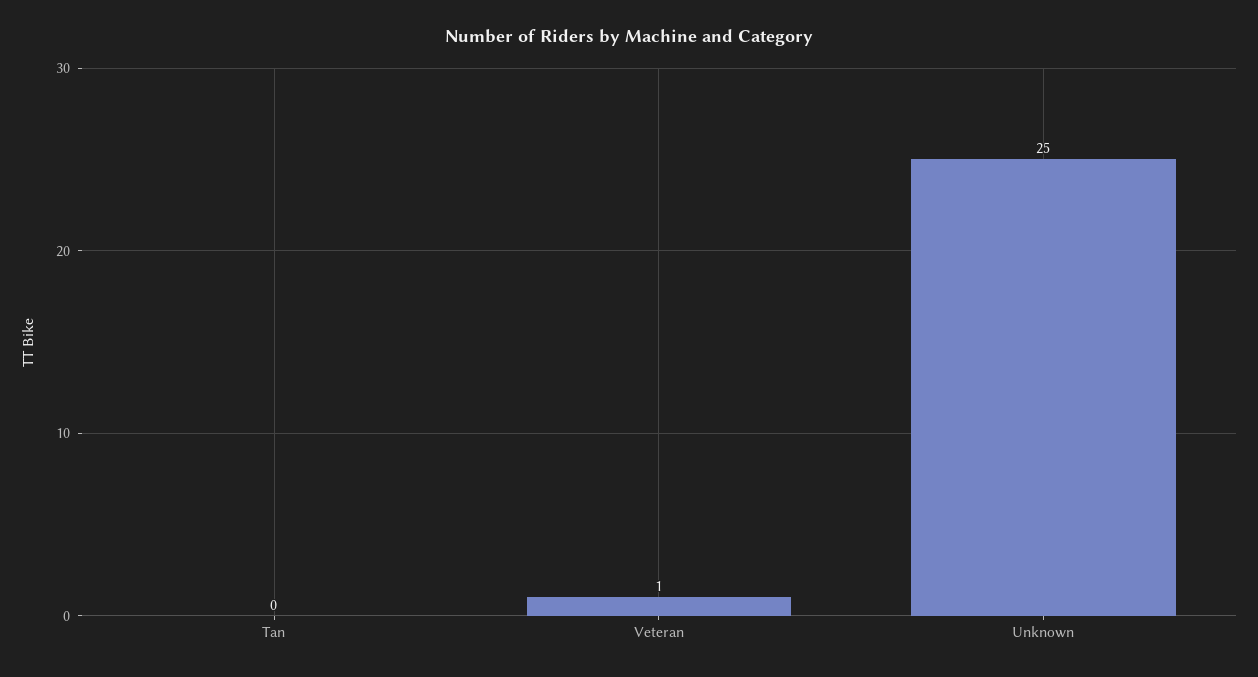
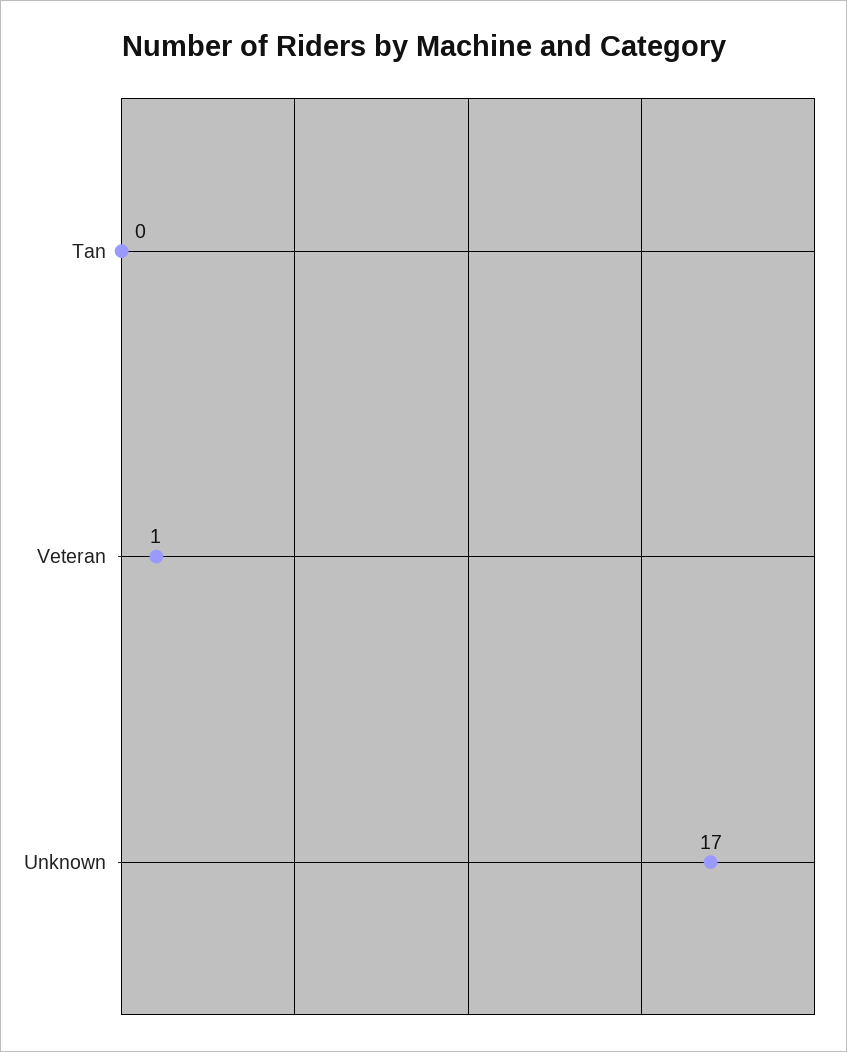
  {
    "Tan": 0,
    "Veteran": 1,
-   "Unknown": 25
+   "Unknown": 17
  }

